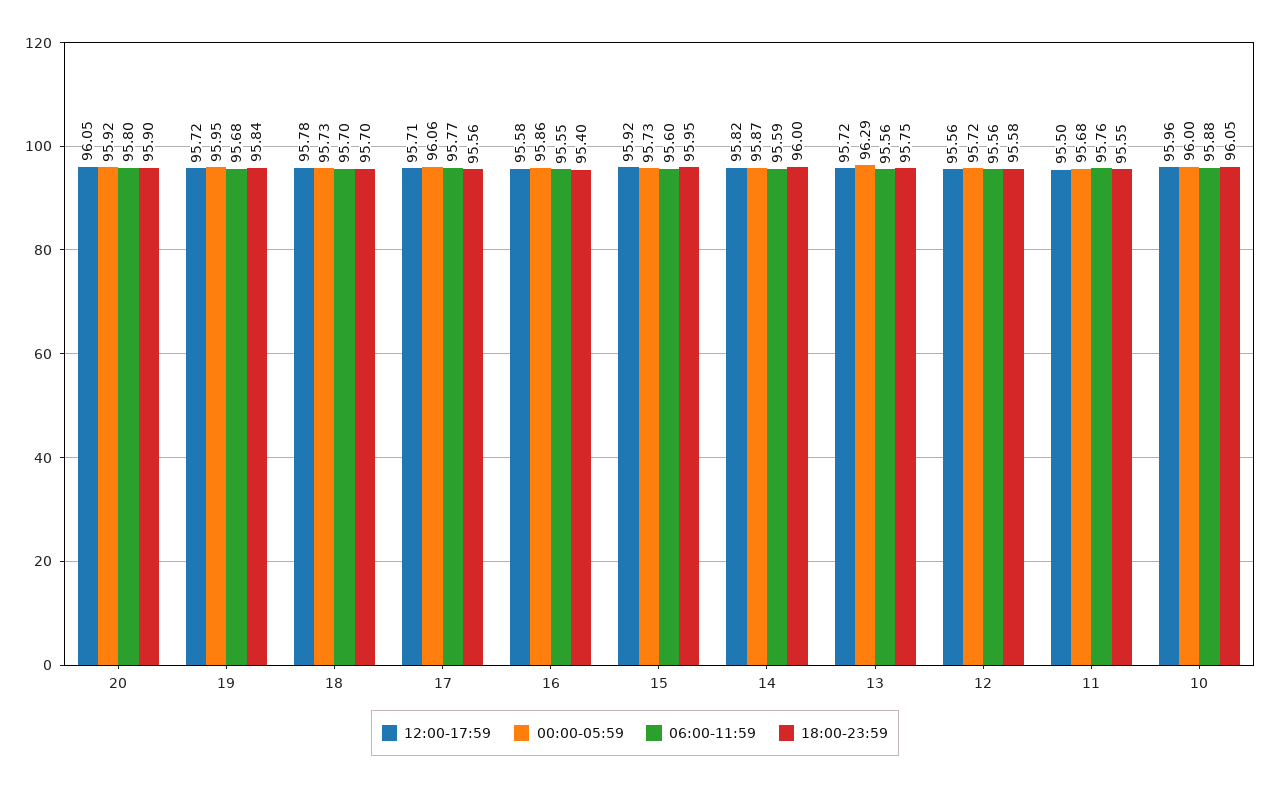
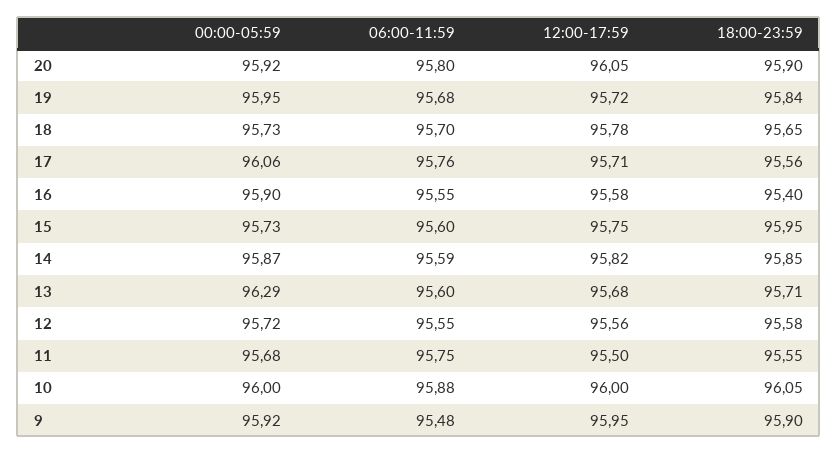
  {
    "12:00-17:59": {
      "20": 96.05,
      "19": 95.72,
      "18": 95.78,
      "17": 95.71,
      "16": 95.58,
-     "15": 95.92,
+     "15": 95.75,
      "14": 95.82,
-     "13": 95.72,
+     "13": 95.68,
      "12": 95.56,
      "11": 95.5,
-     "10": 95.96
+     "10": 96,
+     "9": 95.95
    },
    "00:00-05:59": {
      "20": 95.92,
      "19": 95.95,
      "18": 95.73,
      "17": 96.06,
-     "16": 95.86,
+     "16": 95.9,
      "15": 95.73,
      "14": 95.87,
      "13": 96.29,
      "12": 95.72,
      "11": 95.68,
-     "10": 96
+     "10": 96,
+     "9": 95.92
    },
    "06:00-11:59": {
      "20": 95.8,
      "19": 95.68,
      "18": 95.7,
-     "17": 95.77,
+     "17": 95.76,
      "16": 95.55,
      "15": 95.6,
      "14": 95.59,
-     "13": 95.56,
+     "13": 95.6,
-     "12": 95.56,
+     "12": 95.55,
-     "11": 95.76,
+     "11": 95.75,
-     "10": 95.88
+     "10": 95.88,
+     "9": 95.48
    },
    "18:00-23:59": {
      "20": 95.9,
      "19": 95.84,
-     "18": 95.7,
+     "18": 95.65,
      "17": 95.56,
      "16": 95.4,
      "15": 95.95,
-     "14": 96,
+     "14": 95.85,
-     "13": 95.75,
+     "13": 95.71,
      "12": 95.58,
      "11": 95.55,
-     "10": 96.05
+     "10": 96.05,
+     "9": 95.9
    }
  }

